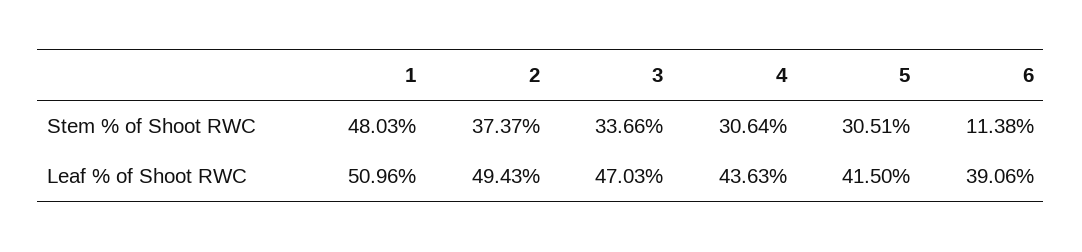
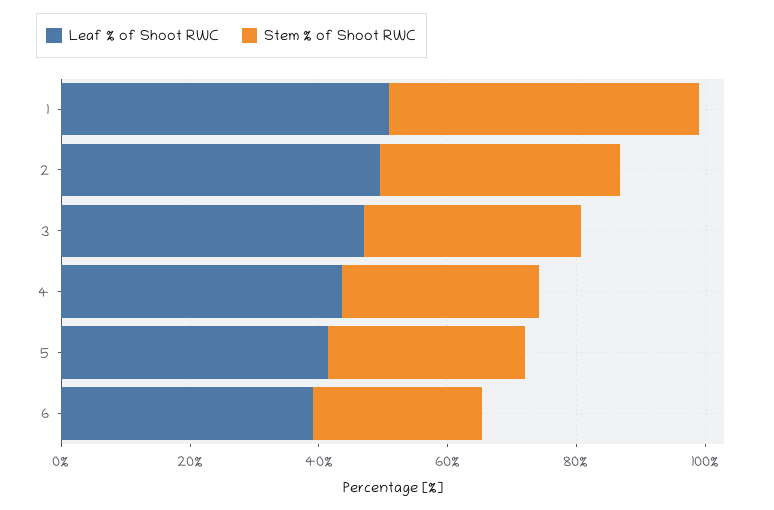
  {
    "Stem % of Shoot RWC": {
      "1": 48.03,
      "2": 37.37,
      "3": 33.66,
      "4": 30.64,
      "5": 30.51,
-     "6": 11.38
+     "6": 25
    },
    "Leaf % of Shoot RWC": {
      "1": 50.96,
      "2": 49.43,
      "3": 47.03,
      "4": 43.63,
      "5": 41.5,
      "6": 39.06
    }
  }

